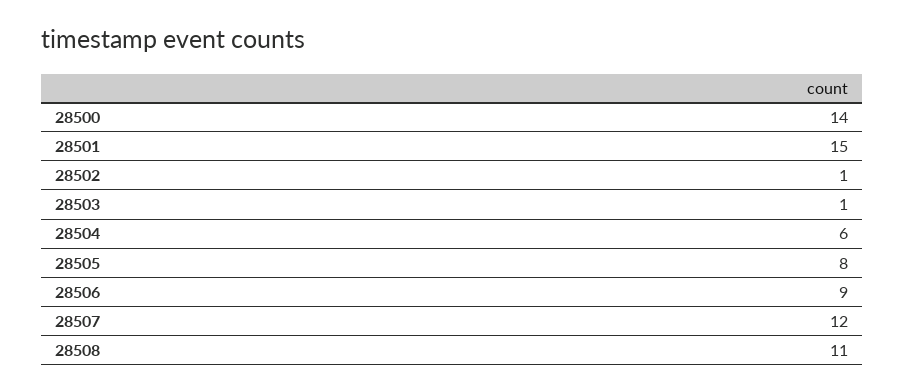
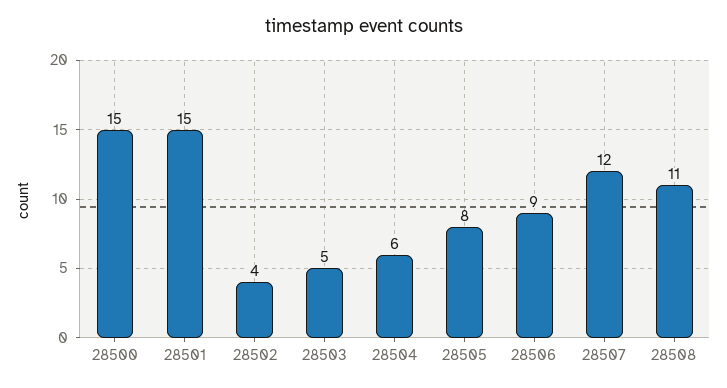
  {
-   "28500": 14,
+   "28500": 15,
    "28501": 15,
-   "28502": 1,
+   "28502": 4,
-   "28503": 1,
+   "28503": 5,
    "28504": 6,
    "28505": 8,
    "28506": 9,
    "28507": 12,
    "28508": 11
  }

